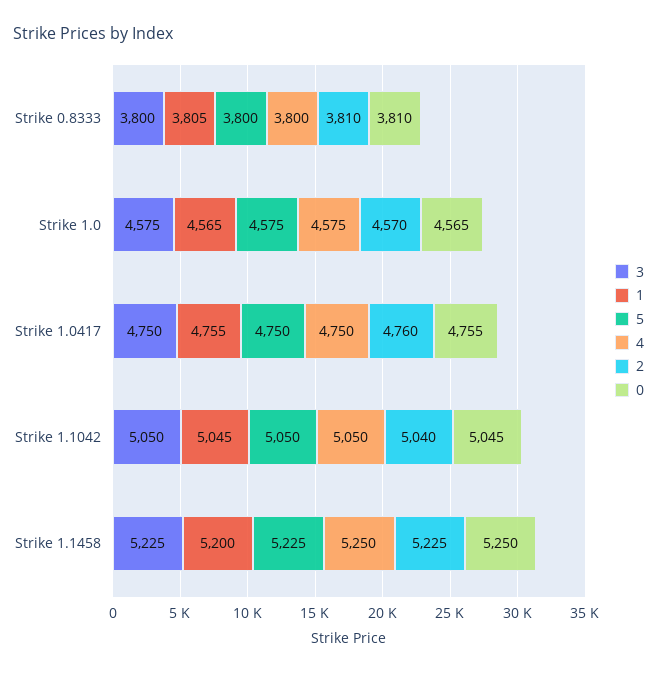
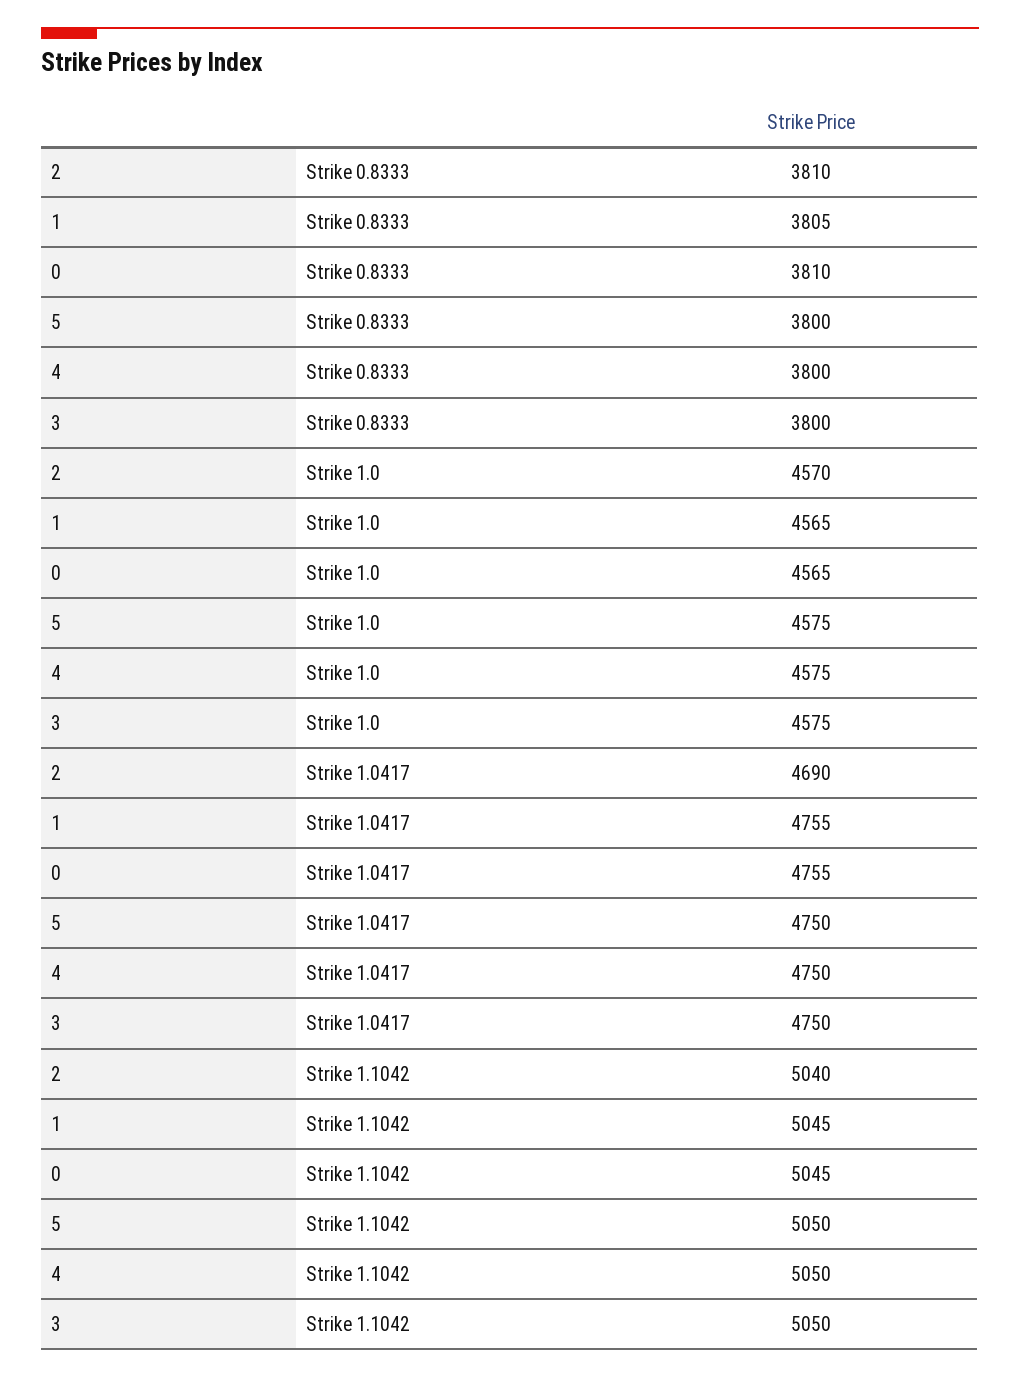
  {
    "3": {
      "Strike 0.8333": 3800,
      "Strike 1.0": 4575,
      "Strike 1.0417": 4750,
-     "Strike 1.1042": 5050,
+     "Strike 1.1042": 5050
-     "Strike 1.1458": 5225
    },
    "1": {
      "Strike 0.8333": 3805,
      "Strike 1.0": 4565,
      "Strike 1.0417": 4755,
-     "Strike 1.1042": 5045,
+     "Strike 1.1042": 5045
-     "Strike 1.1458": 5200
    },
    "5": {
      "Strike 0.8333": 3800,
      "Strike 1.0": 4575,
      "Strike 1.0417": 4750,
-     "Strike 1.1042": 5050,
+     "Strike 1.1042": 5050
-     "Strike 1.1458": 5225
    },
    "4": {
      "Strike 0.8333": 3800,
      "Strike 1.0": 4575,
      "Strike 1.0417": 4750,
-     "Strike 1.1042": 5050,
+     "Strike 1.1042": 5050
-     "Strike 1.1458": 5250
    },
    "2": {
      "Strike 0.8333": 3810,
      "Strike 1.0": 4570,
-     "Strike 1.0417": 4760,
+     "Strike 1.0417": 4690,
-     "Strike 1.1042": 5040,
+     "Strike 1.1042": 5040
-     "Strike 1.1458": 5225
    },
    "0": {
      "Strike 0.8333": 3810,
      "Strike 1.0": 4565,
      "Strike 1.0417": 4755,
-     "Strike 1.1042": 5045,
+     "Strike 1.1042": 5045
-     "Strike 1.1458": 5250
    }
  }

